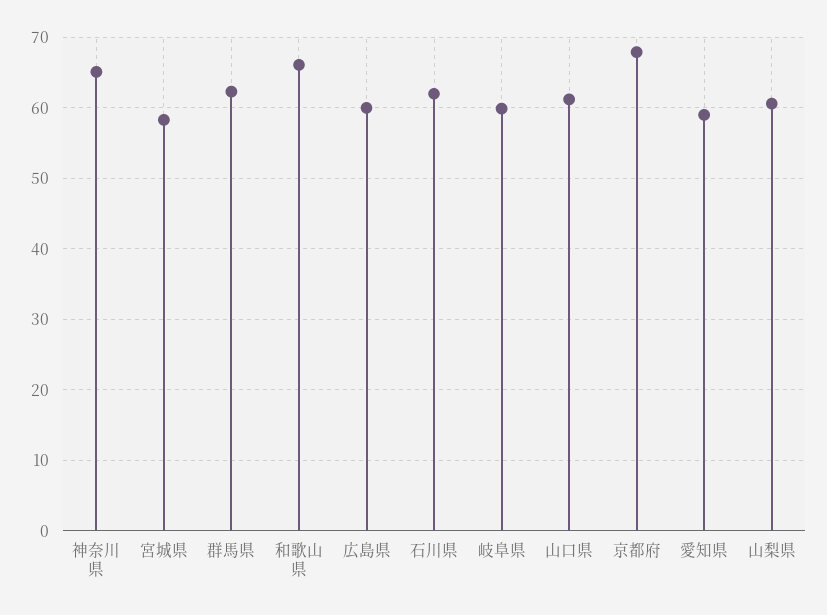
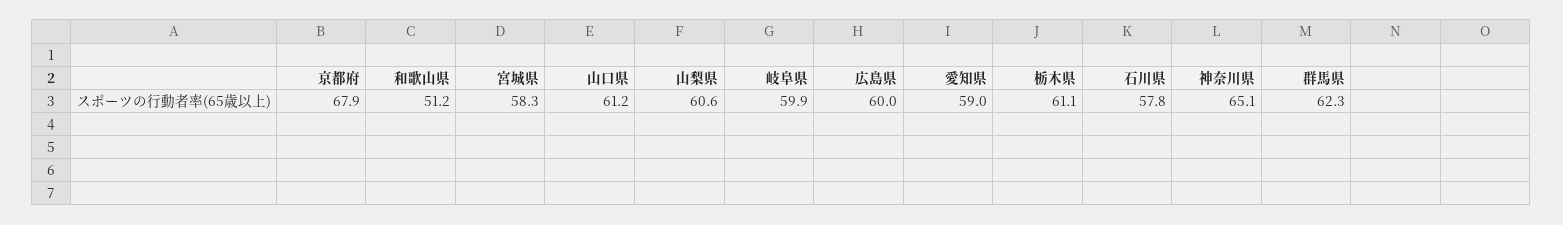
  {
    "神奈川県": 65.1,
    "宮城県": 58.3,
    "群馬県": 62.3,
-   "和歌山県": 66,
+   "和歌山県": 51.2,
    "広島県": 60,
-   "石川県": 62,
+   "石川県": 57.8,
    "岐阜県": 59.9,
    "山口県": 61.2,
    "京都府": 67.9,
    "愛知県": 59,
-   "山梨県": 60.6
+   "山梨県": 60.6,
+   "栃木県": 61.1
  }

